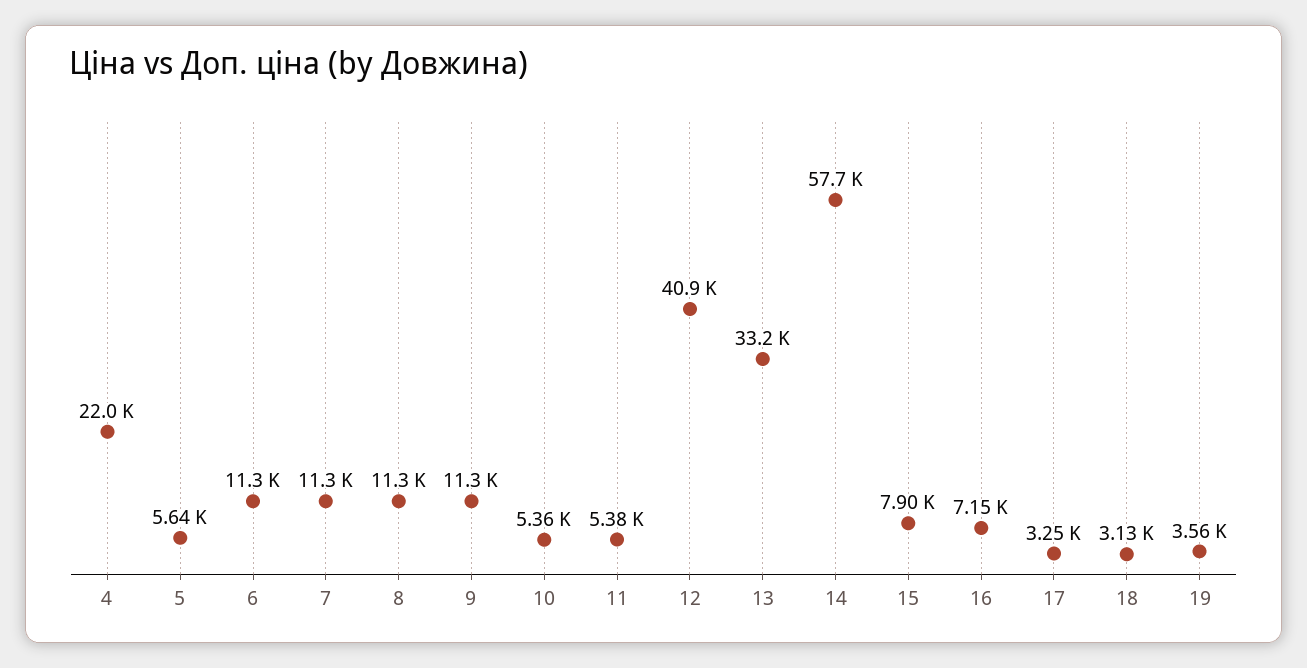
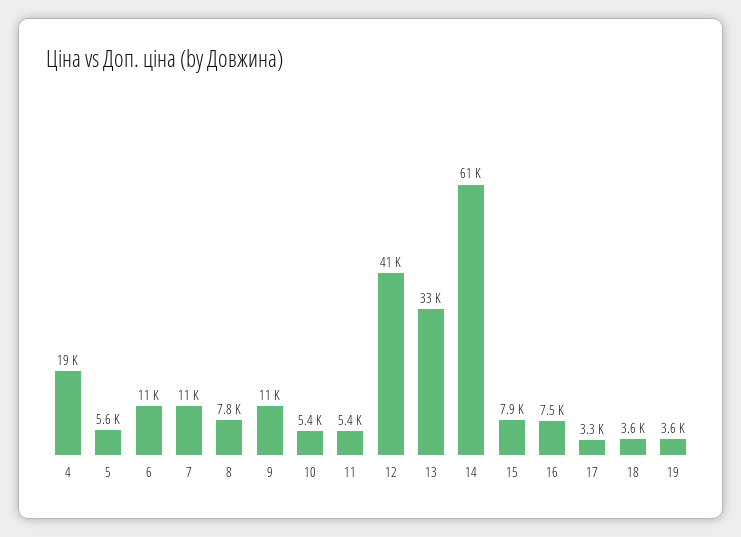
  {
-   "4": 22000,
+   "4": 19000,
    "5": 5640,
    "6": 11300,
    "7": 11300,
-   "8": 11300,
+   "8": 7800,
    "9": 11300,
    "10": 5360,
    "11": 5380,
    "12": 40900,
    "13": 33200,
-   "14": 57700,
+   "14": 61000,
    "15": 7900,
-   "16": 7150,
+   "16": 7500,
    "17": 3250,
-   "18": 3130,
+   "18": 3600,
    "19": 3560
  }

